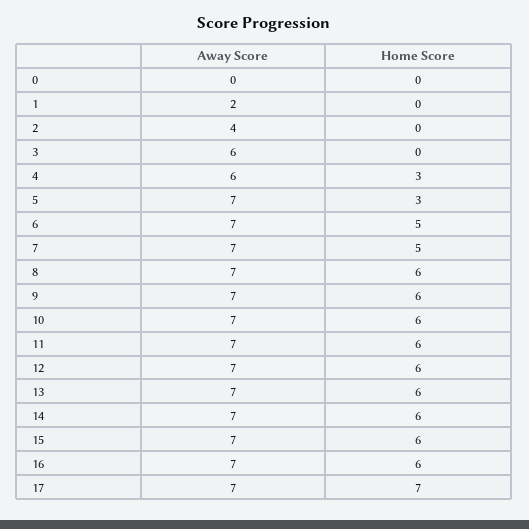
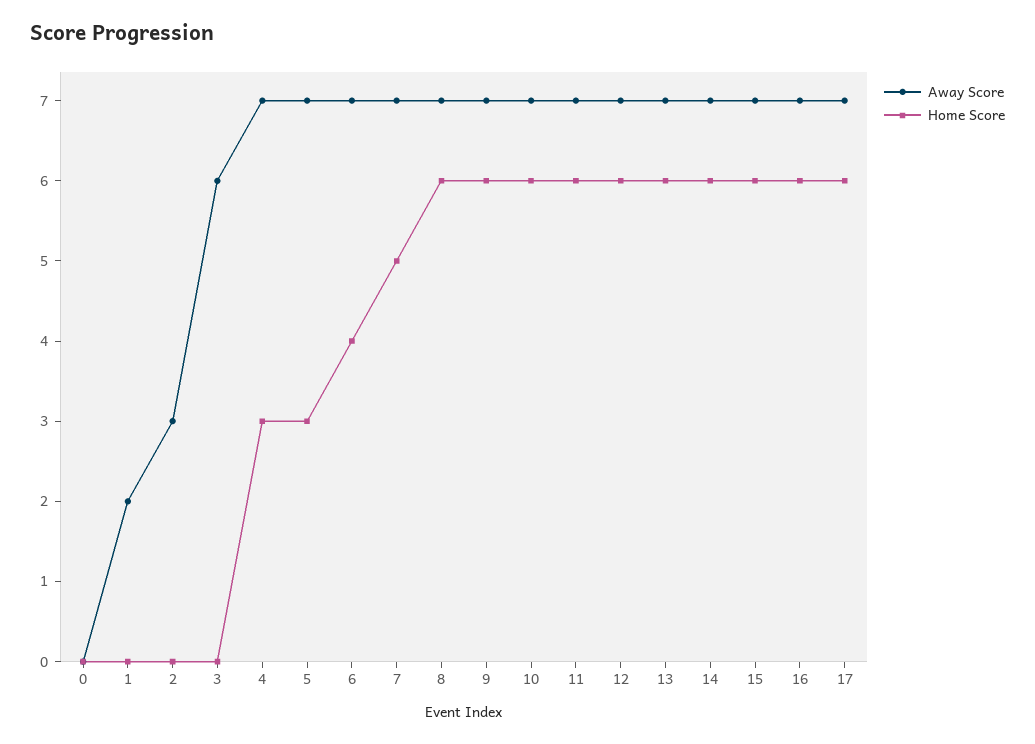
  {
    "Away Score": {
      "0": 0,
      "1": 2,
-     "2": 4,
+     "2": 3,
      "3": 6,
-     "4": 6,
+     "4": 7,
      "5": 7,
      "6": 7,
      "7": 7,
      "8": 7,
      "9": 7,
      "10": 7,
      "11": 7,
      "12": 7,
      "13": 7,
      "14": 7,
      "15": 7,
      "16": 7,
      "17": 7
    },
    "Home Score": {
      "0": 0,
      "1": 0,
      "2": 0,
      "3": 0,
      "4": 3,
      "5": 3,
-     "6": 5,
+     "6": 4,
      "7": 5,
      "8": 6,
      "9": 6,
      "10": 6,
      "11": 6,
      "12": 6,
      "13": 6,
      "14": 6,
      "15": 6,
      "16": 6,
-     "17": 7
+     "17": 6
    }
  }

